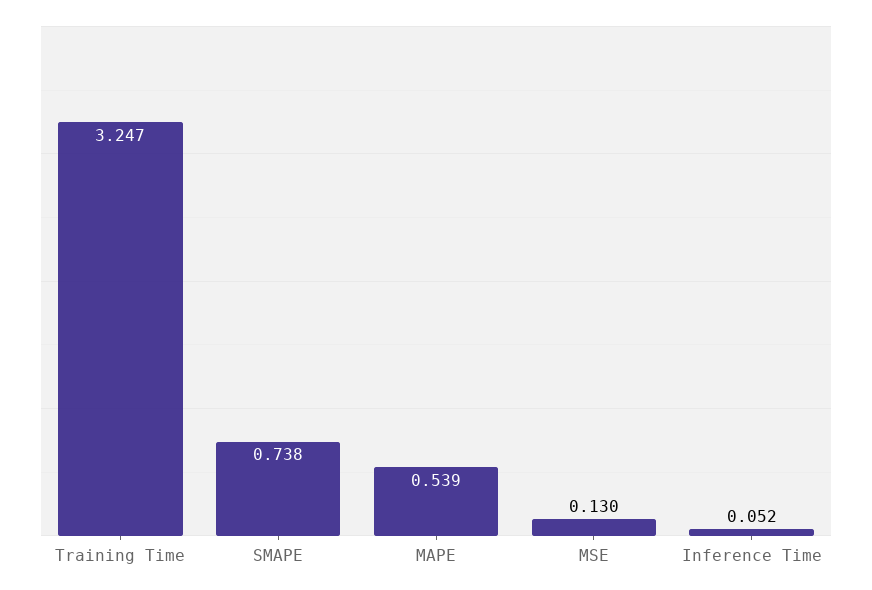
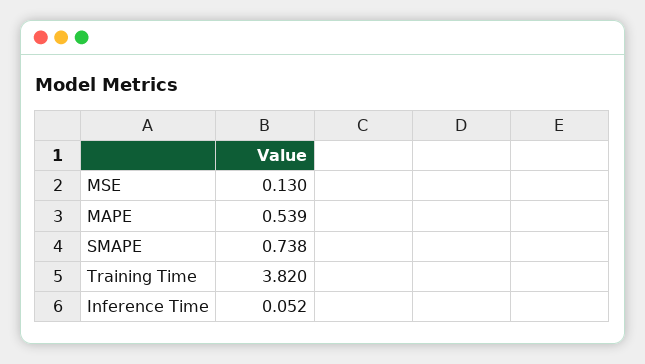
  {
-   "Training Time": 3.247,
+   "Training Time": 3.82,
    "SMAPE": 0.738,
    "MAPE": 0.539,
    "MSE": 0.13,
    "Inference Time": 0.052
  }

